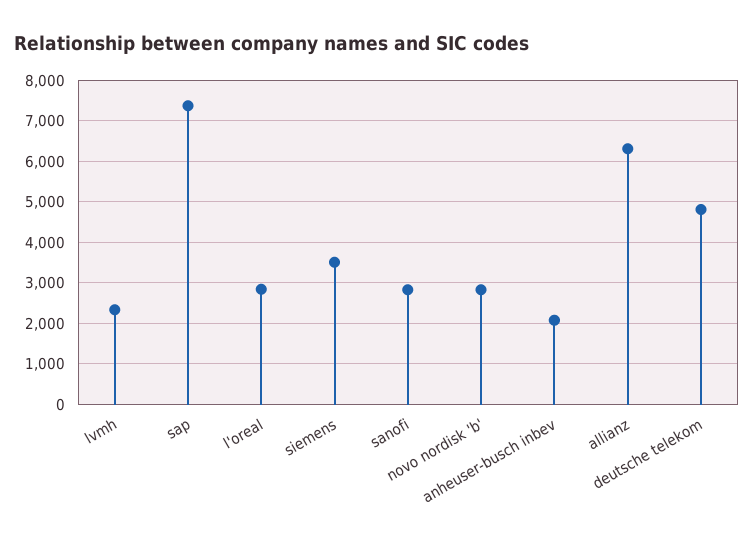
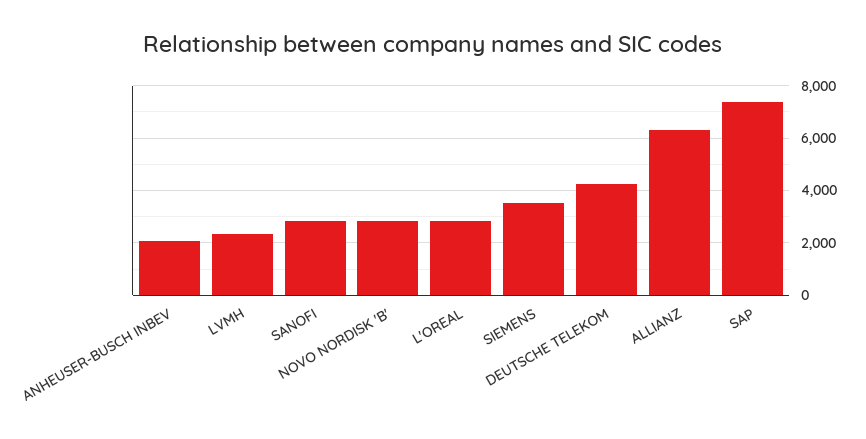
  {
    "lvmh": 2400,
    "sap": 7400,
    "l'oreal": 2800,
    "siemens": 3600,
    "sanofi": 2800,
    "novo nordisk 'b'": 2800,
    "anheuser-busch inbev": 2000,
    "allianz": 6400,
-   "deutsche telekom": 4800
+   "deutsche telekom": 4250
  }

